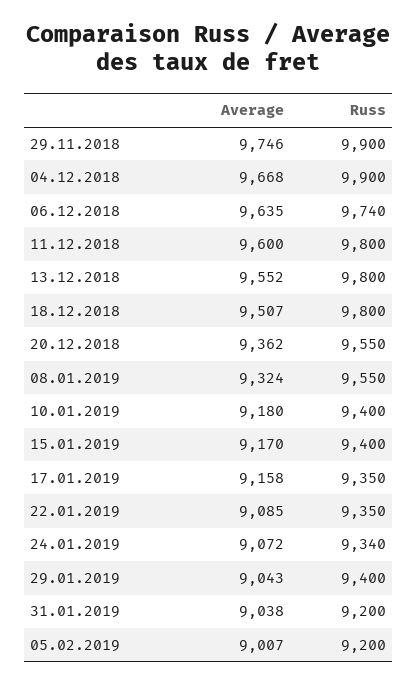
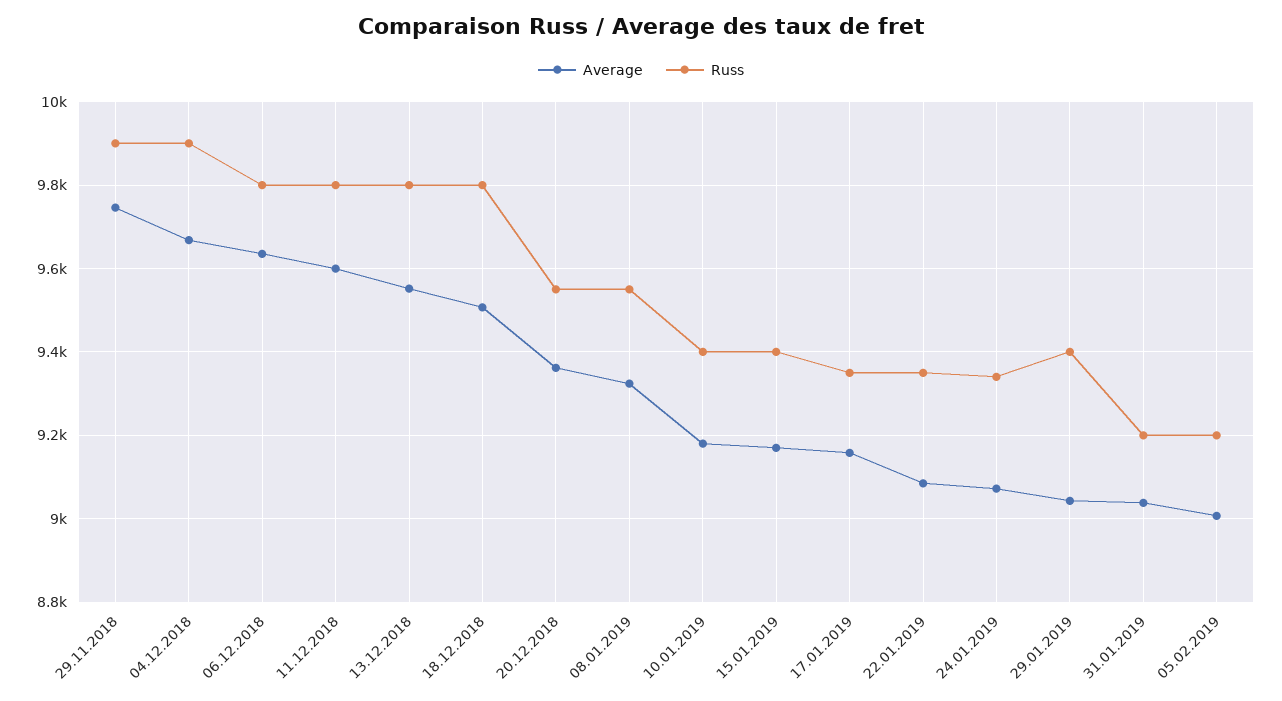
  {
    "Average": {
      "29.11.2018": 9746,
      "04.12.2018": 9668,
      "06.12.2018": 9635,
      "11.12.2018": 9600,
      "13.12.2018": 9552,
      "18.12.2018": 9507,
      "20.12.2018": 9362,
      "08.01.2019": 9324,
      "10.01.2019": 9180,
      "15.01.2019": 9170,
      "17.01.2019": 9158,
      "22.01.2019": 9085,
      "24.01.2019": 9072,
      "29.01.2019": 9043,
      "31.01.2019": 9038,
      "05.02.2019": 9007
    },
    "Russ": {
      "29.11.2018": 9900,
      "04.12.2018": 9900,
-     "06.12.2018": 9740,
+     "06.12.2018": 9800,
      "11.12.2018": 9800,
      "13.12.2018": 9800,
      "18.12.2018": 9800,
      "20.12.2018": 9550,
      "08.01.2019": 9550,
      "10.01.2019": 9400,
      "15.01.2019": 9400,
      "17.01.2019": 9350,
      "22.01.2019": 9350,
      "24.01.2019": 9340,
      "29.01.2019": 9400,
      "31.01.2019": 9200,
      "05.02.2019": 9200
    }
  }

